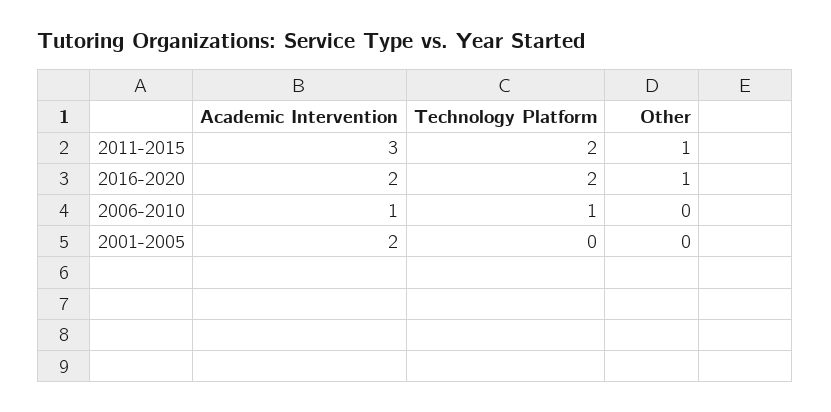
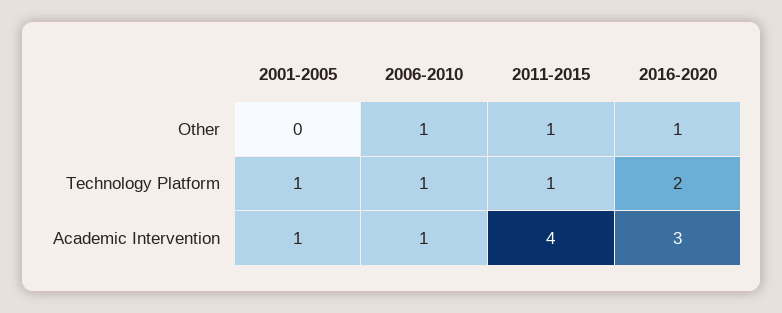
  {
    "Academic Intervention": {
-     "2011-2015": 3,
+     "2011-2015": 4,
-     "2016-2020": 2,
+     "2016-2020": 3,
      "2006-2010": 1,
-     "2001-2005": 2
+     "2001-2005": 1
    },
    "Technology Platform": {
-     "2011-2015": 2,
+     "2011-2015": 1,
      "2016-2020": 2,
      "2006-2010": 1,
-     "2001-2005": 0
+     "2001-2005": 1
    },
    "Other": {
      "2011-2015": 1,
      "2016-2020": 1,
-     "2006-2010": 0,
+     "2006-2010": 1,
      "2001-2005": 0
    }
  }

